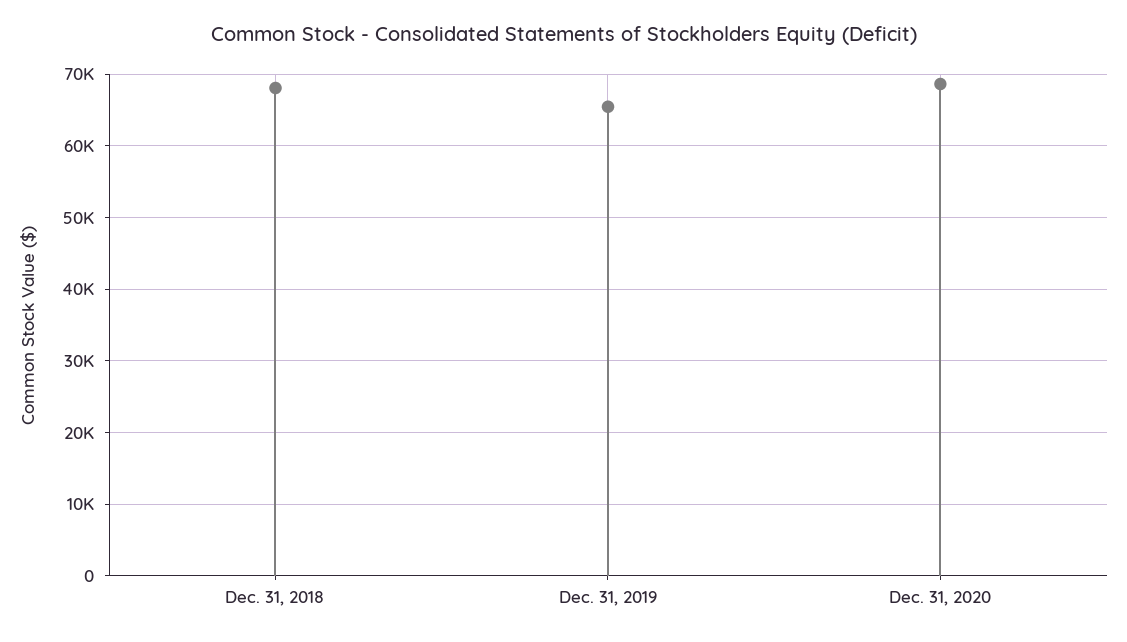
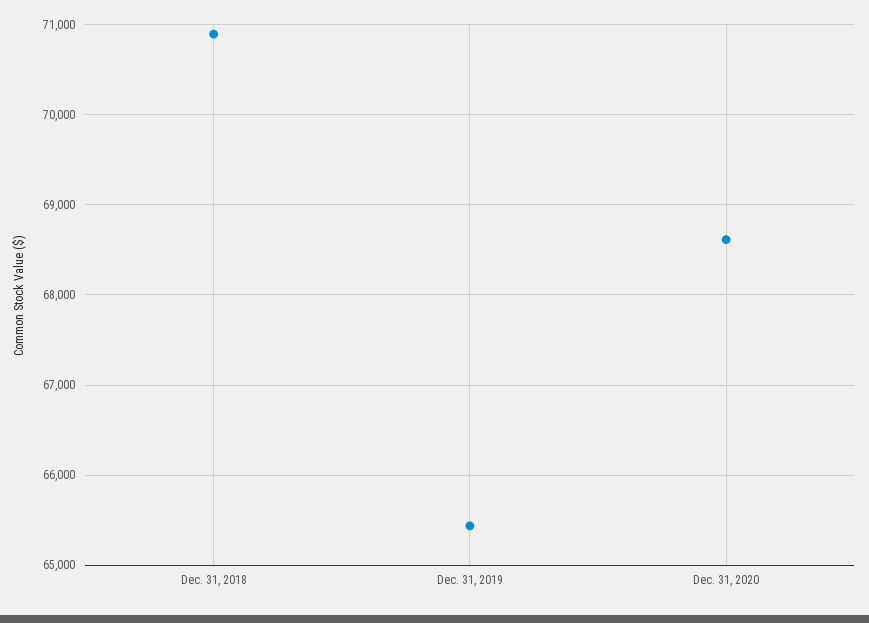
  {
-   "Dec. 31, 2018": 68000,
+   "Dec. 31, 2018": 70900,
    "Dec. 31, 2019": 65400,
    "Dec. 31, 2020": 68600
  }

